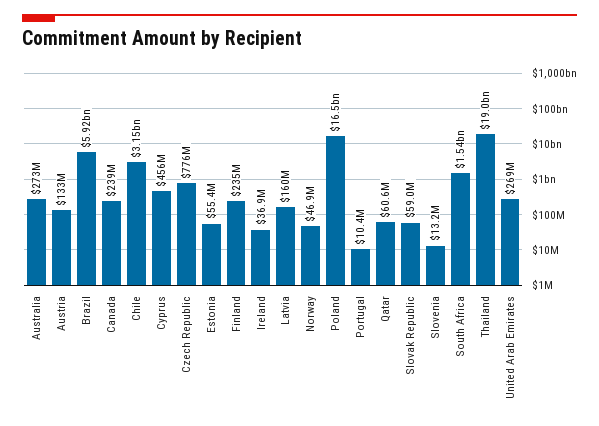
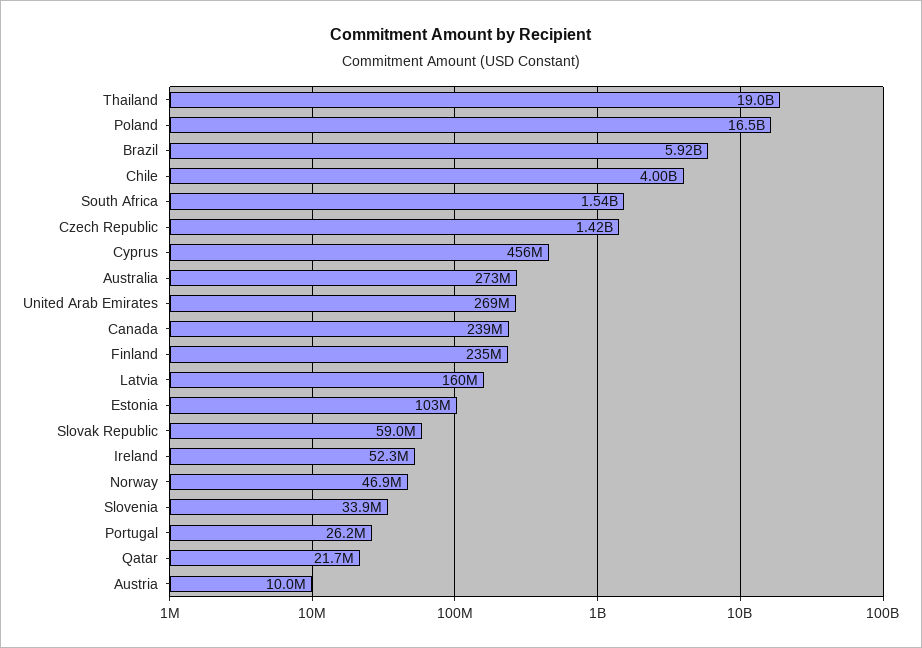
  {
    "Australia": 273000000,
-   "Austria": 133000000,
+   "Austria": 10000000,
    "Brazil": 5920000000,
    "Canada": 239000000,
-   "Chile": 3150000000,
+   "Chile": 4000000000,
    "Cyprus": 456000000,
-   "Czech Republic": 776000000,
+   "Czech Republic": 1420000000,
-   "Estonia": 55400000,
+   "Estonia": 103000000,
    "Finland": 235000000,
-   "Ireland": 36900000,
+   "Ireland": 52300000,
    "Latvia": 160000000,
    "Norway": 46900000,
    "Poland": 16500000000,
-   "Portugal": 10400000,
+   "Portugal": 26200000,
-   "Qatar": 60600000,
+   "Qatar": 21700000,
    "Slovak Republic": 59000000,
-   "Slovenia": 13200000,
+   "Slovenia": 33900000,
    "South Africa": 1540000000,
    "Thailand": 19000000000,
    "United Arab Emirates": 269000000
  }

